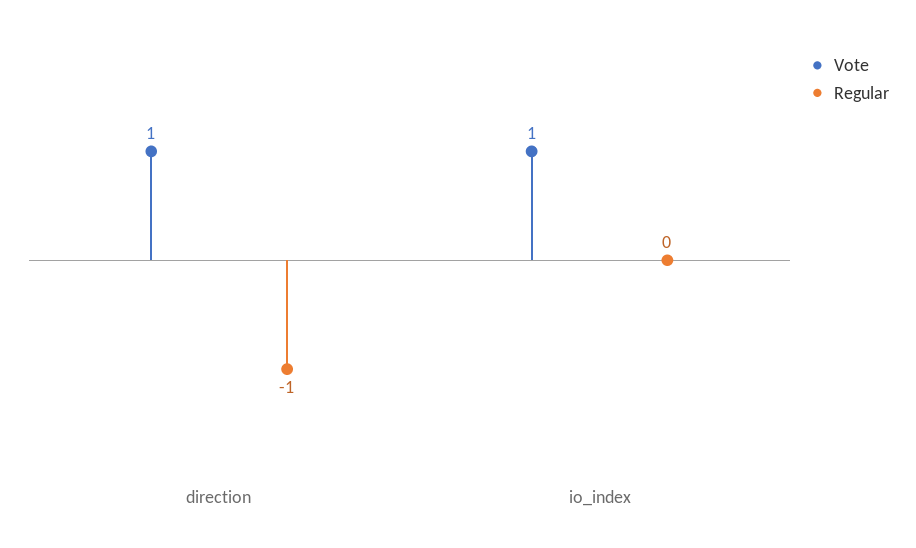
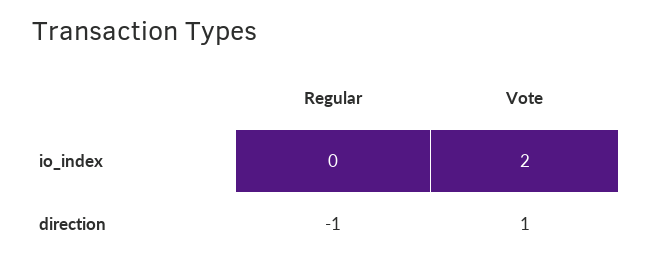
  {
    "Vote": {
      "direction": 1,
-     "io_index": 1
+     "io_index": 2
    },
    "Regular": {
      "direction": -1,
      "io_index": 0
    }
  }

